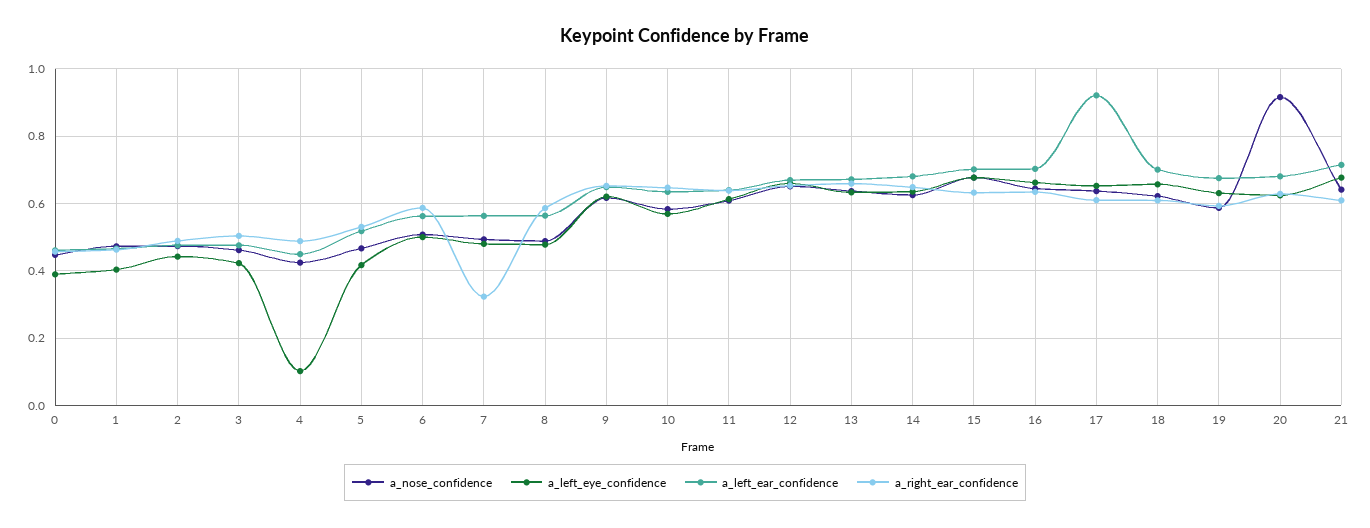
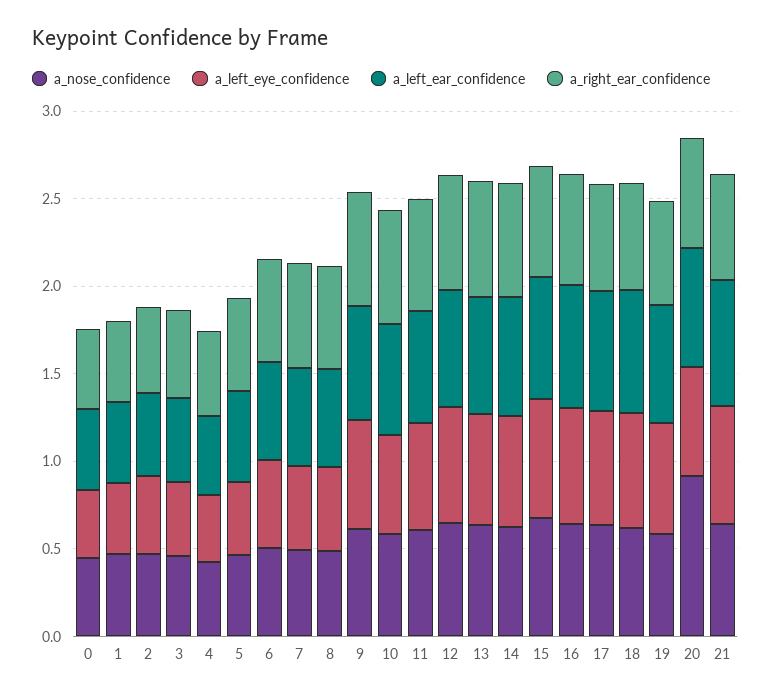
  {
    "a_nose_confidence": {
      "0": 0.44,
      "1": 0.48,
      "2": 0.48,
      "3": 0.46,
      "4": 0.42,
      "5": 0.46,
      "6": 0.5,
      "7": 0.5,
      "8": 0.48,
      "9": 0.62,
      "10": 0.58,
      "11": 0.6,
      "12": 0.66,
      "13": 0.64,
      "14": 0.62,
      "15": 0.68,
      "16": 0.64,
      "17": 0.64,
      "18": 0.62,
      "19": 0.58,
      "20": 0.92,
      "21": 0.64
    },
    "a_left_eye_confidence": {
      "0": 0.38,
      "1": 0.4,
      "2": 0.44,
      "3": 0.42,
-     "4": 0.1,
+     "4": 0.4,
      "5": 0.42,
      "6": 0.5,
      "7": 0.48,
      "8": 0.48,
      "9": 0.62,
      "10": 0.56,
      "11": 0.62,
      "12": 0.66,
      "13": 0.64,
      "14": 0.64,
      "15": 0.68,
      "16": 0.66,
      "17": 0.66,
      "18": 0.66,
      "19": 0.64,
      "20": 0.62,
      "21": 0.68
    },
    "a_left_ear_confidence": {
      "0": 0.46,
      "1": 0.46,
      "2": 0.48,
      "3": 0.48,
      "4": 0.44,
      "5": 0.52,
      "6": 0.56,
      "7": 0.56,
      "8": 0.56,
      "9": 0.64,
      "10": 0.64,
      "11": 0.64,
      "12": 0.66,
      "13": 0.68,
      "14": 0.68,
      "15": 0.7,
      "16": 0.7,
-     "17": 0.92,
+     "17": 0.7,
      "18": 0.7,
      "19": 0.68,
      "20": 0.68,
      "21": 0.72
    },
    "a_right_ear_confidence": {
      "0": 0.46,
      "1": 0.46,
      "2": 0.48,
      "3": 0.5,
      "4": 0.48,
      "5": 0.54,
      "6": 0.58,
-     "7": 0.32,
+     "7": 0.6,
      "8": 0.58,
      "9": 0.66,
      "10": 0.64,
      "11": 0.64,
      "12": 0.66,
      "13": 0.66,
      "14": 0.64,
      "15": 0.64,
      "16": 0.64,
      "17": 0.6,
      "18": 0.6,
      "19": 0.6,
      "20": 0.62,
      "21": 0.6
    }
  }

